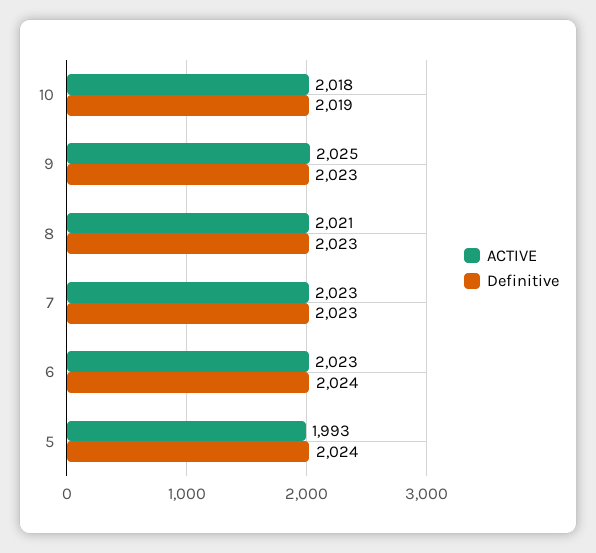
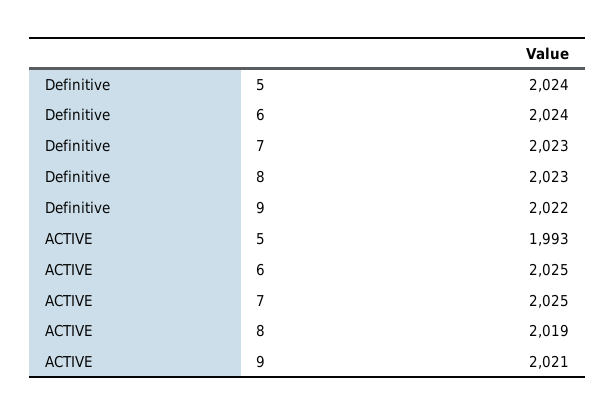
  {
    "ACTIVE": {
-     "10": 2018,
-     "9": 2025,
+     "9": 2021,
-     "8": 2021,
+     "8": 2019,
-     "7": 2023,
+     "7": 2025,
-     "6": 2023,
+     "6": 2025,
      "5": 1993
    },
    "Definitive": {
-     "10": 2019,
-     "9": 2023,
+     "9": 2022,
      "8": 2023,
      "7": 2023,
      "6": 2024,
      "5": 2024
    }
  }

